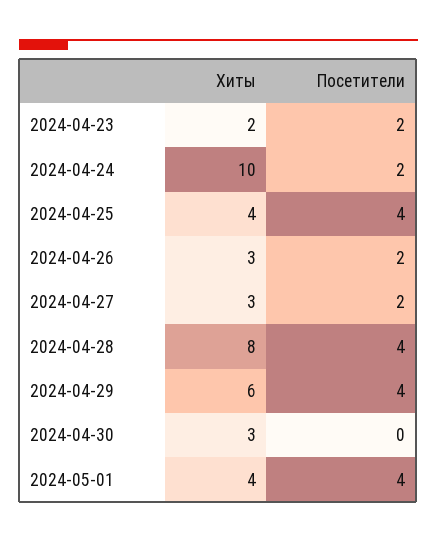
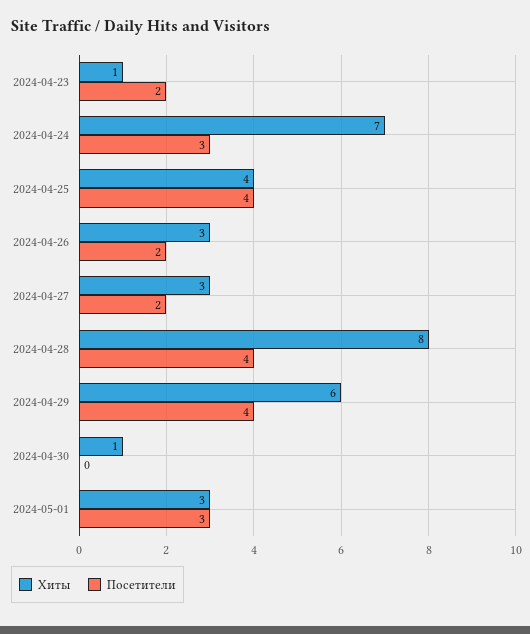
  {
    "Хиты": {
-     "2024-04-23": 2,
+     "2024-04-23": 1,
-     "2024-04-24": 10,
+     "2024-04-24": 7,
      "2024-04-25": 4,
      "2024-04-26": 3,
      "2024-04-27": 3,
      "2024-04-28": 8,
      "2024-04-29": 6,
-     "2024-04-30": 3,
+     "2024-04-30": 1,
-     "2024-05-01": 4
+     "2024-05-01": 3
    },
    "Посетители": {
      "2024-04-23": 2,
-     "2024-04-24": 2,
+     "2024-04-24": 3,
      "2024-04-25": 4,
      "2024-04-26": 2,
      "2024-04-27": 2,
      "2024-04-28": 4,
      "2024-04-29": 4,
      "2024-04-30": 0,
-     "2024-05-01": 4
+     "2024-05-01": 3
    }
  }

